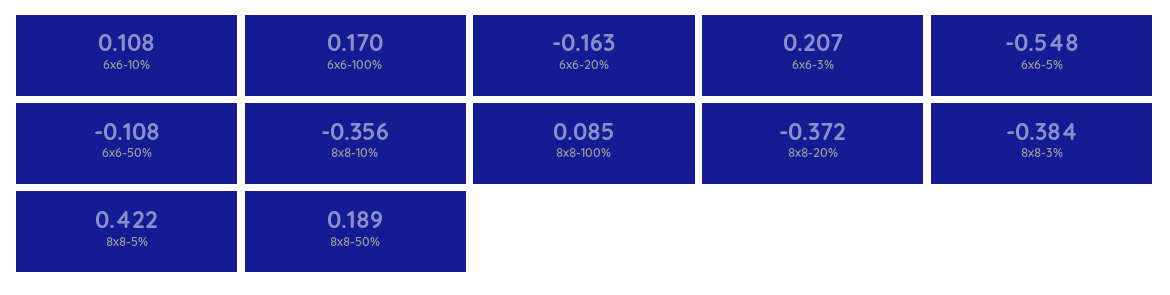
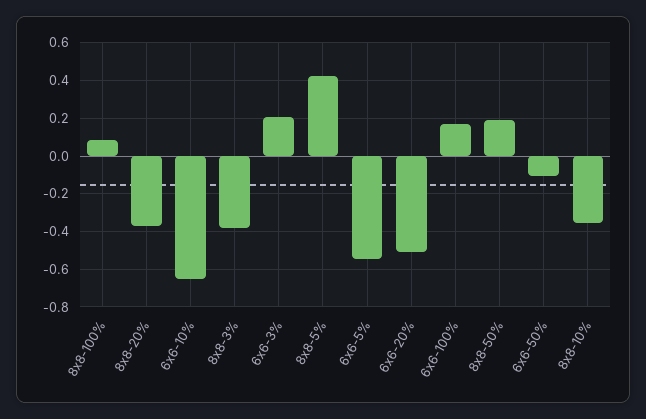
  {
-   "6x6-10%": 0.108,
+   "6x6-10%": -0.65,
    "6x6-100%": 0.17,
-   "6x6-20%": -0.163,
+   "6x6-20%": -0.5,
    "6x6-3%": 0.207,
    "6x6-5%": -0.548,
    "6x6-50%": -0.108,
    "8x8-10%": -0.356,
    "8x8-100%": 0.085,
    "8x8-20%": -0.372,
    "8x8-3%": -0.384,
    "8x8-5%": 0.422,
    "8x8-50%": 0.189
  }

